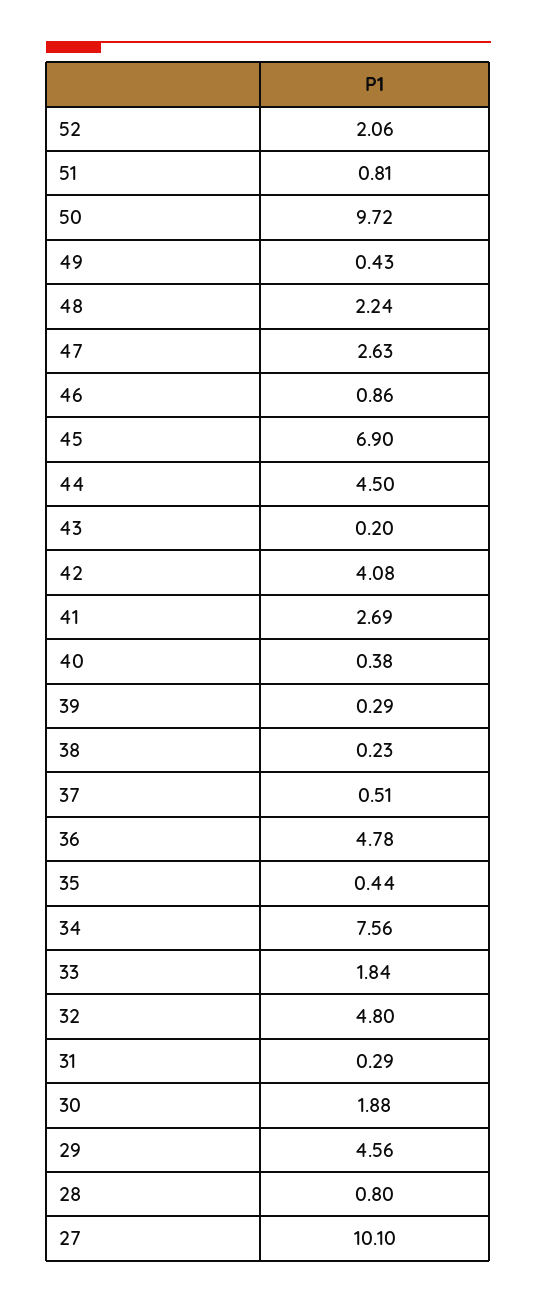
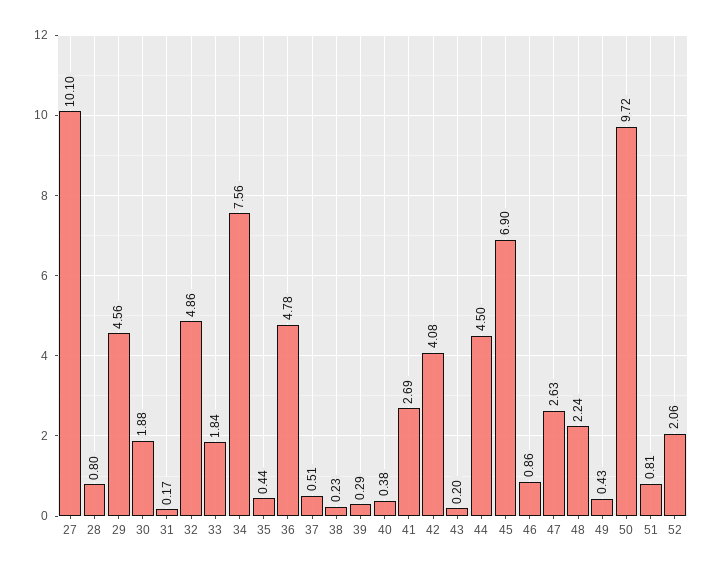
  {
    "52": 2.06,
    "51": 0.81,
    "50": 9.72,
    "49": 0.43,
    "48": 2.24,
    "47": 2.63,
    "46": 0.86,
    "45": 6.9,
    "44": 4.5,
    "43": 0.2,
    "42": 4.08,
    "41": 2.69,
    "40": 0.38,
    "39": 0.29,
    "38": 0.23,
    "37": 0.51,
    "36": 4.78,
    "35": 0.44,
    "34": 7.56,
    "33": 1.84,
-   "32": 4.8,
+   "32": 4.86,
-   "31": 0.29,
+   "31": 0.17,
    "30": 1.88,
    "29": 4.56,
    "28": 0.8,
    "27": 10.1
  }

